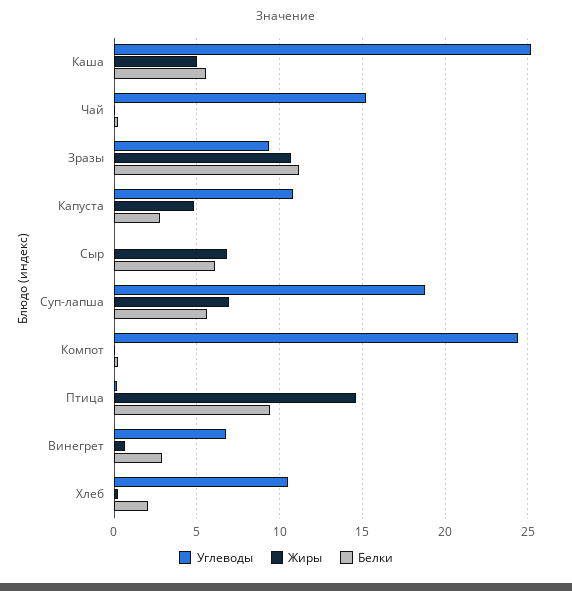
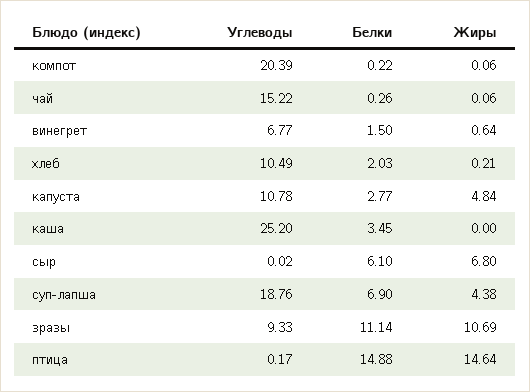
  {
    "Углеводы": {
      "Каша": 25.2,
      "Чай": 15.22,
      "Зразы": 9.33,
      "Капуста": 10.78,
      "Сыр": 0.02,
      "Суп-лапша": 18.76,
-     "Компот": 24.5,
+     "Компот": 20.39,
      "Птица": 0.17,
      "Винегрет": 6.77,
      "Хлеб": 10.49
    },
    "Жиры": {
-     "Каша": 5,
+     "Каша": 0,
      "Чай": 0.06,
      "Зразы": 10.69,
      "Капуста": 4.84,
      "Сыр": 6.8,
-     "Суп-лапша": 7,
+     "Суп-лапша": 4.38,
      "Компот": 0.06,
      "Птица": 14.64,
      "Винегрет": 0.64,
      "Хлеб": 0.21
    },
    "Белки": {
-     "Каша": 5.5,
+     "Каша": 3.45,
      "Чай": 0.26,
      "Зразы": 11.14,
      "Капуста": 2.77,
      "Сыр": 6.1,
-     "Суп-лапша": 5.5,
+     "Суп-лапша": 6.9,
      "Компот": 0.22,
-     "Птица": 9.5,
+     "Птица": 14.88,
-     "Винегрет": 3,
+     "Винегрет": 1.5,
      "Хлеб": 2.03
    }
  }

